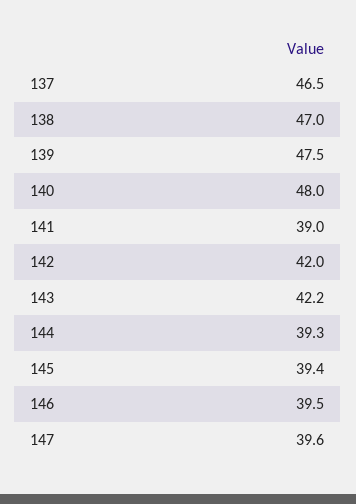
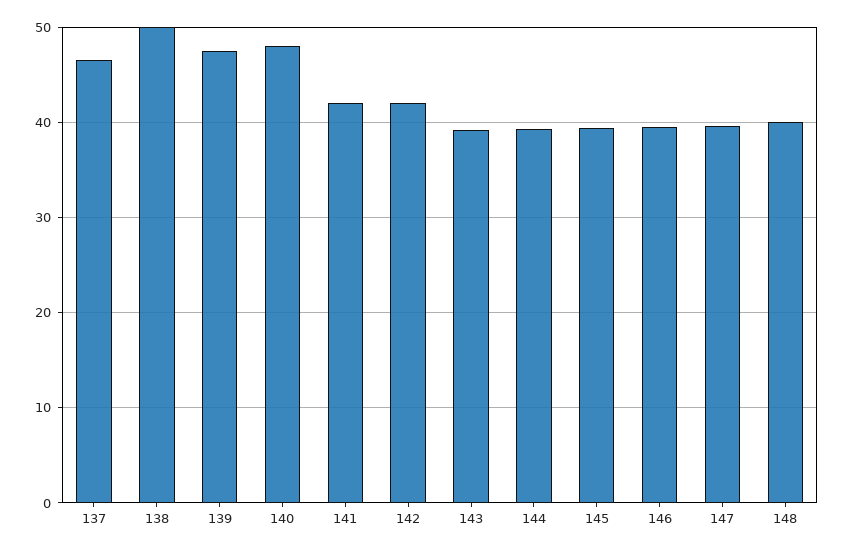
  {
    "137": 46.5,
-   "138": 47,
+   "138": 50,
    "139": 47.5,
    "140": 48,
-   "141": 39,
+   "141": 42,
    "142": 42,
-   "143": 42.2,
+   "143": 39,
    "144": 39.3,
    "145": 39.4,
    "146": 39.5,
-   "147": 39.6
+   "147": 39.6,
+   "148": 40
  }

